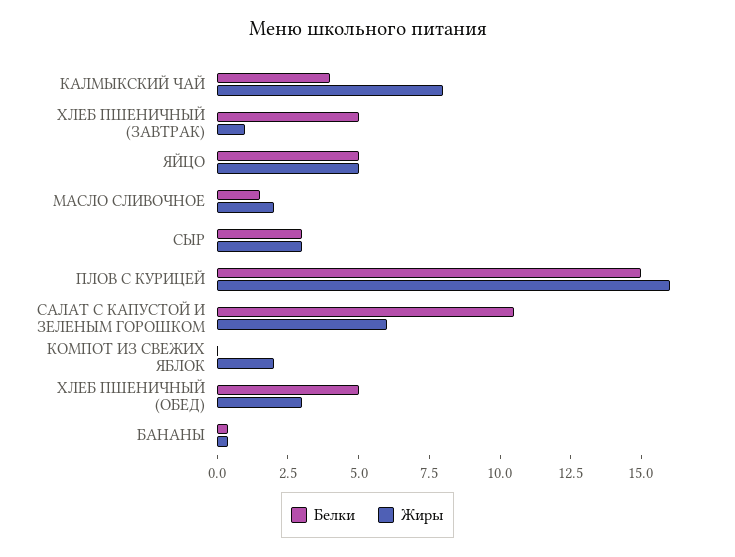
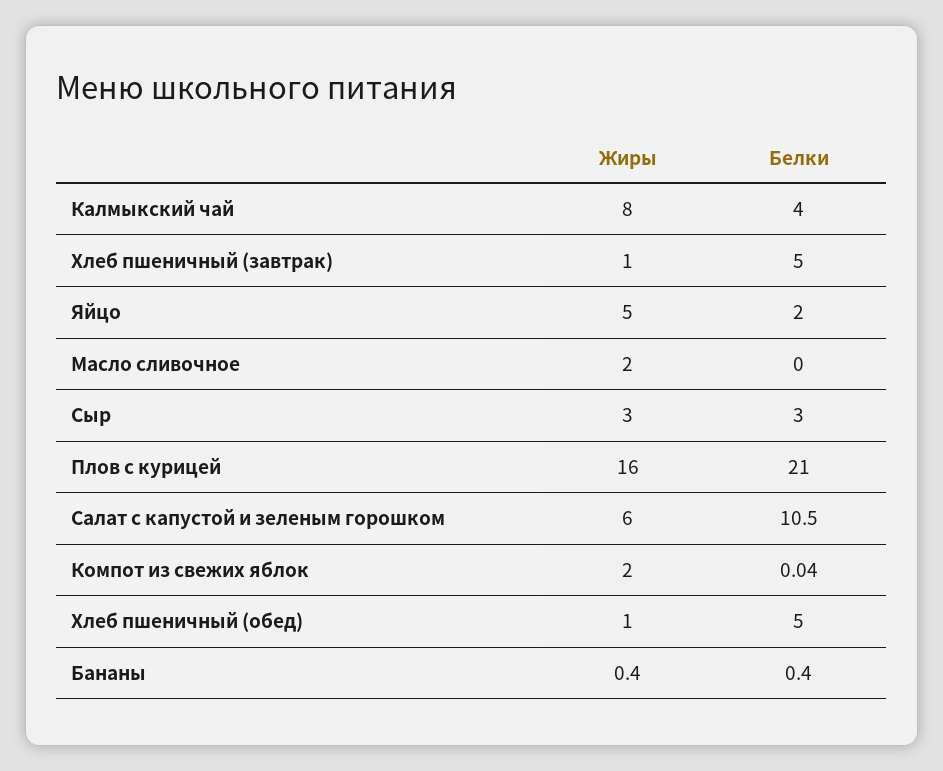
  {
    "Белки": {
      "КАЛМЫКСКИЙ ЧАЙ": 4,
      "ХЛЕБ ПШЕНИЧНЫЙ (ЗАВТРАК)": 5,
-     "ЯЙЦО": 5,
+     "ЯЙЦО": 2,
-     "МАСЛО СЛИВОЧНОЕ": 1.5,
+     "МАСЛО СЛИВОЧНОЕ": 0,
      "СЫР": 3,
-     "ПЛОВ С КУРИЦЕЙ": 15,
+     "ПЛОВ С КУРИЦЕЙ": 21,
      "САЛАТ С КАПУСТОЙ И ЗЕЛЕНЫМ ГОРОШКОМ": 10.5,
      "КОМПОТ ИЗ СВЕЖИХ ЯБЛОК": 0.04,
      "ХЛЕБ ПШЕНИЧНЫЙ (ОБЕД)": 5,
      "БАНАНЫ": 0.4
    },
    "Жиры": {
      "КАЛМЫКСКИЙ ЧАЙ": 8,
      "ХЛЕБ ПШЕНИЧНЫЙ (ЗАВТРАК)": 1,
      "ЯЙЦО": 5,
      "МАСЛО СЛИВОЧНОЕ": 2,
      "СЫР": 3,
      "ПЛОВ С КУРИЦЕЙ": 16,
      "САЛАТ С КАПУСТОЙ И ЗЕЛЕНЫМ ГОРОШКОМ": 6,
      "КОМПОТ ИЗ СВЕЖИХ ЯБЛОК": 2,
-     "ХЛЕБ ПШЕНИЧНЫЙ (ОБЕД)": 3,
+     "ХЛЕБ ПШЕНИЧНЫЙ (ОБЕД)": 1,
      "БАНАНЫ": 0.4
    }
  }

